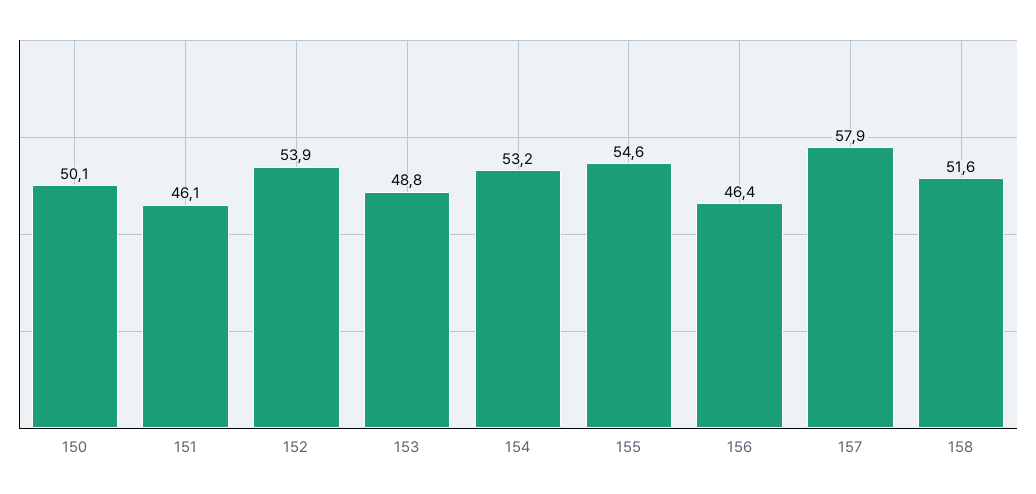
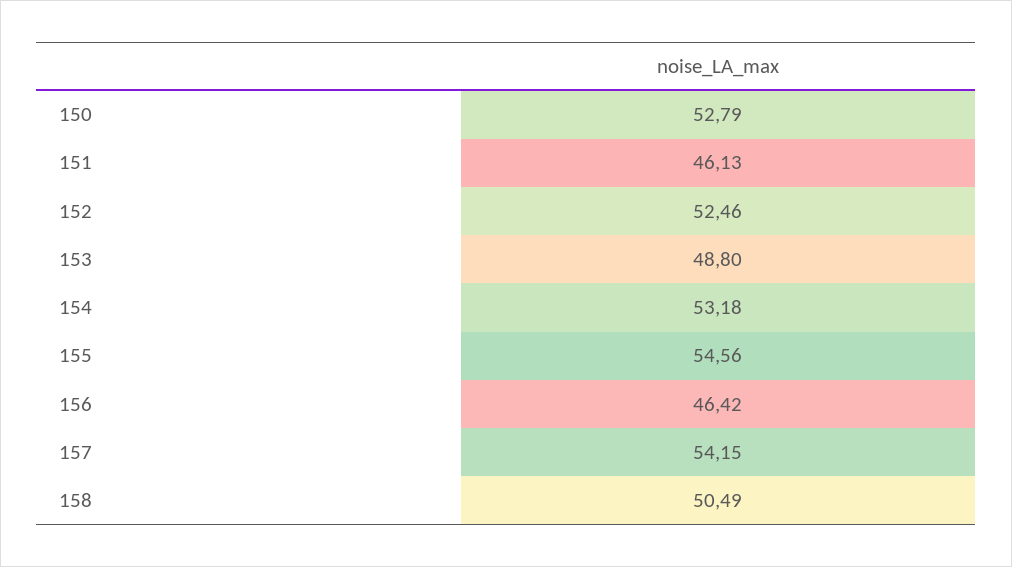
  {
-   "150": 50.1,
+   "150": 52.79,
    "151": 46.13,
-   "152": 53.9,
+   "152": 52.46,
    "153": 48.8,
    "154": 53.18,
    "155": 54.56,
    "156": 46.42,
-   "157": 57.9,
+   "157": 54.15,
-   "158": 51.6
+   "158": 50.49
  }

